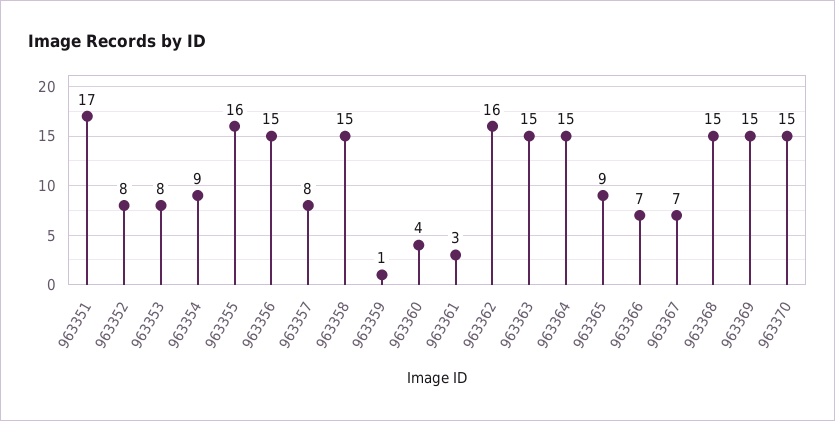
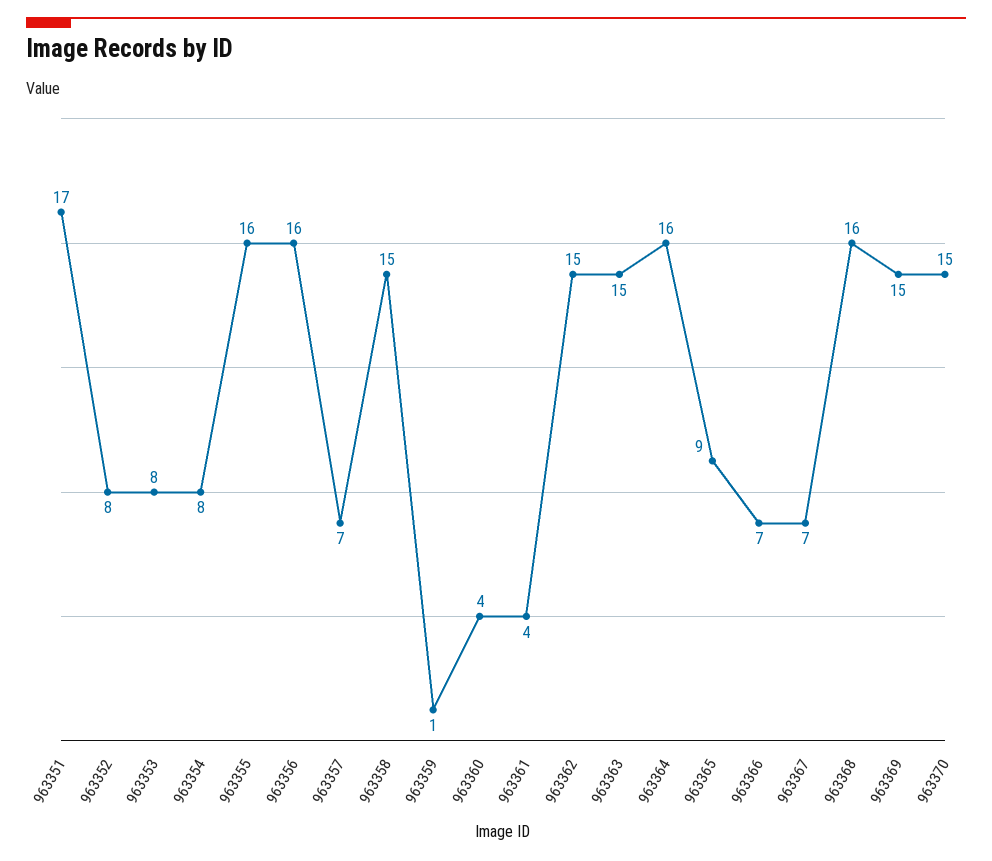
  {
    "963351": 17,
    "963352": 8,
    "963353": 8,
-   "963354": 9,
+   "963354": 8,
    "963355": 16,
-   "963356": 15,
+   "963356": 16,
-   "963357": 8,
+   "963357": 7,
    "963358": 15,
    "963359": 1,
    "963360": 4,
-   "963361": 3,
+   "963361": 4,
-   "963362": 16,
+   "963362": 15,
    "963363": 15,
-   "963364": 15,
+   "963364": 16,
    "963365": 9,
    "963366": 7,
    "963367": 7,
-   "963368": 15,
+   "963368": 16,
    "963369": 15,
    "963370": 15
  }

